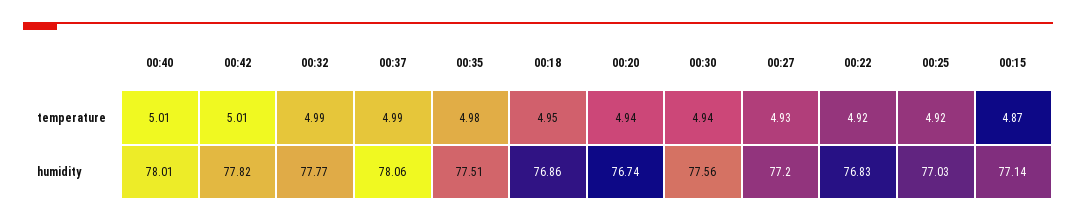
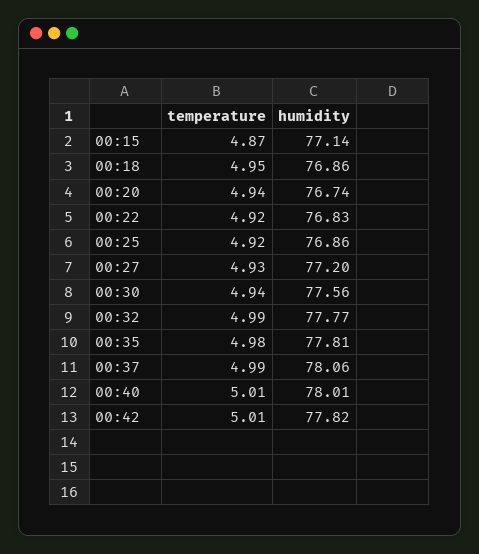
  {
    "00:40": {
      "temperature": 5.01,
      "humidity": 78.01
    },
    "00:42": {
      "temperature": 5.01,
      "humidity": 77.82
    },
    "00:32": {
      "temperature": 4.99,
      "humidity": 77.77
    },
    "00:37": {
      "temperature": 4.99,
      "humidity": 78.06
    },
    "00:35": {
      "temperature": 4.98,
-     "humidity": 77.51
+     "humidity": 77.81
    },
    "00:18": {
      "temperature": 4.95,
      "humidity": 76.86
    },
    "00:20": {
      "temperature": 4.94,
      "humidity": 76.74
    },
    "00:30": {
      "temperature": 4.94,
      "humidity": 77.56
    },
    "00:27": {
      "temperature": 4.93,
      "humidity": 77.2
    },
    "00:22": {
      "temperature": 4.92,
      "humidity": 76.83
    },
    "00:25": {
      "temperature": 4.92,
-     "humidity": 77.03
+     "humidity": 76.86
    },
    "00:15": {
      "temperature": 4.87,
      "humidity": 77.14
    }
  }

